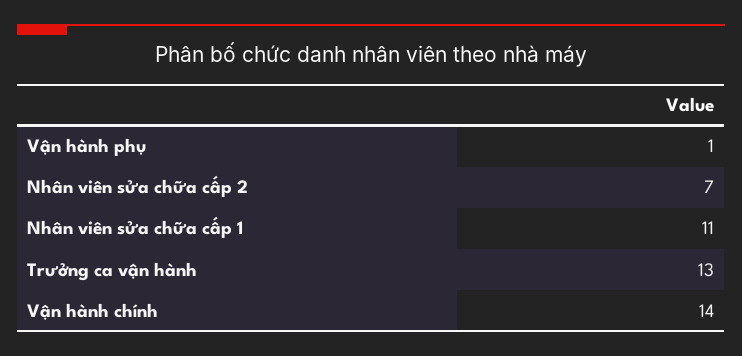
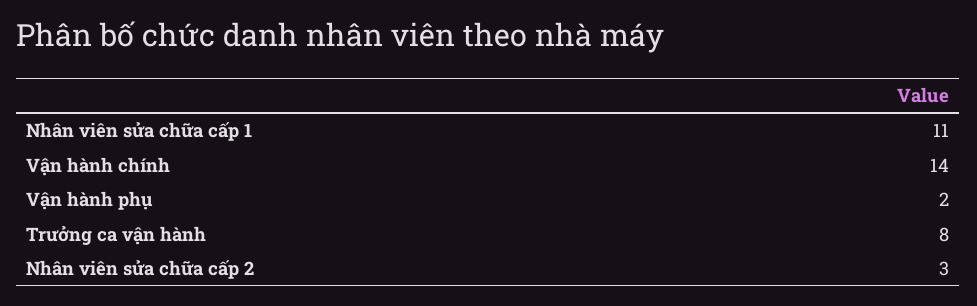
  {
-   "Vận hành phụ": 1,
+   "Vận hành phụ": 2,
-   "Nhân viên sửa chữa cấp 2": 7,
+   "Nhân viên sửa chữa cấp 2": 3,
    "Nhân viên sửa chữa cấp 1": 11,
-   "Trưởng ca vận hành": 13,
+   "Trưởng ca vận hành": 8,
    "Vận hành chính": 14
  }

